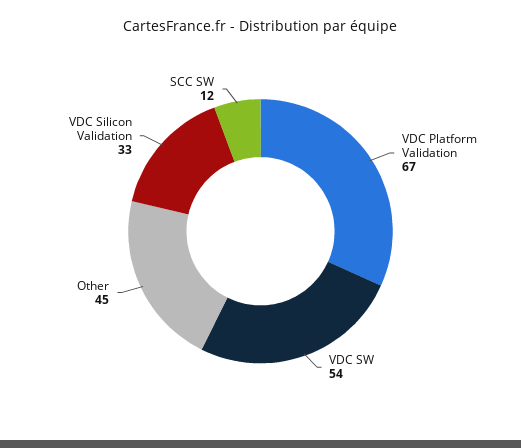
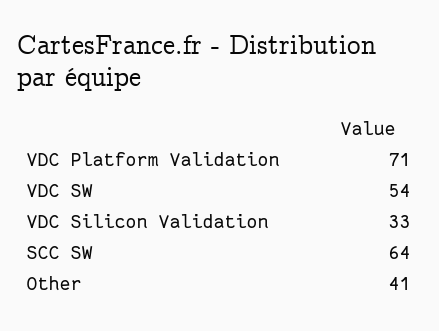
  {
-   "VDC Platform Validation": 67,
+   "VDC Platform Validation": 71,
    "VDC SW": 54,
-   "Other": 45,
+   "Other": 41,
    "VDC Silicon Validation": 33,
-   "SCC SW": 12
+   "SCC SW": 64
  }

